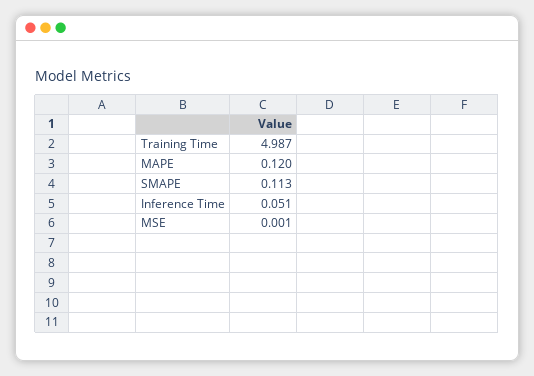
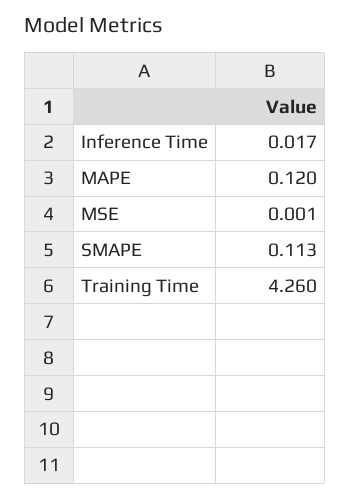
  {
-   "Training Time": 4.987,
+   "Training Time": 4.26,
    "MAPE": 0.12,
    "SMAPE": 0.113,
-   "Inference Time": 0.051,
+   "Inference Time": 0.017,
    "MSE": 0.001
  }

